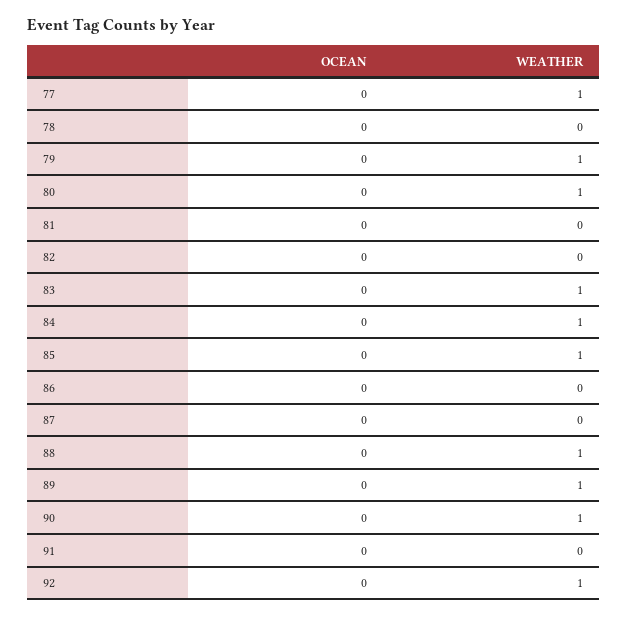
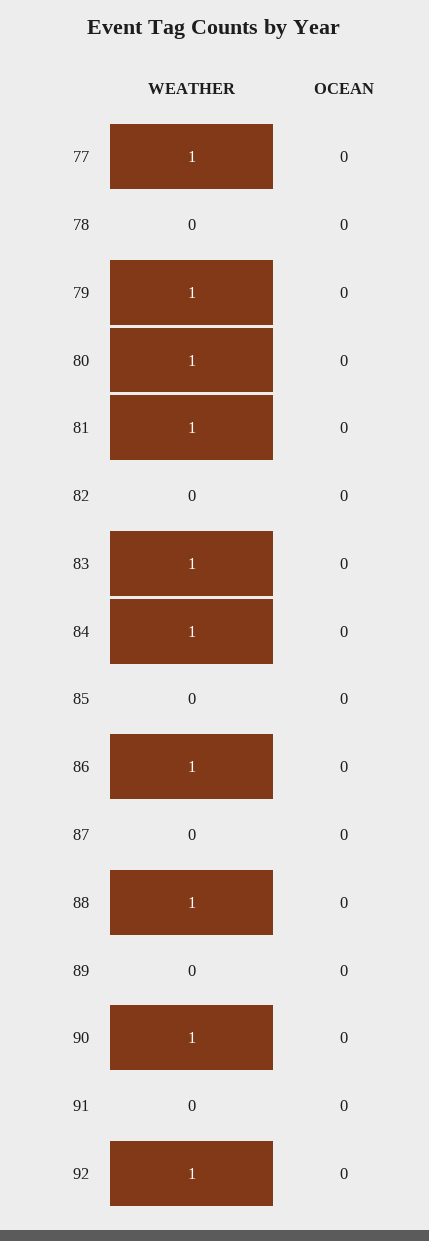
  {
    "OCEAN": {
      "77": 0,
      "78": 0,
      "79": 0,
      "80": 0,
      "81": 0,
      "82": 0,
      "83": 0,
      "84": 0,
      "85": 0,
      "86": 0,
      "87": 0,
      "88": 0,
      "89": 0,
      "90": 0,
      "91": 0,
      "92": 0
    },
    "WEATHER": {
      "77": 1,
      "78": 0,
      "79": 1,
      "80": 1,
-     "81": 0,
+     "81": 1,
      "82": 0,
      "83": 1,
      "84": 1,
-     "85": 1,
+     "85": 0,
-     "86": 0,
+     "86": 1,
      "87": 0,
      "88": 1,
-     "89": 1,
+     "89": 0,
      "90": 1,
      "91": 0,
      "92": 1
    }
  }

